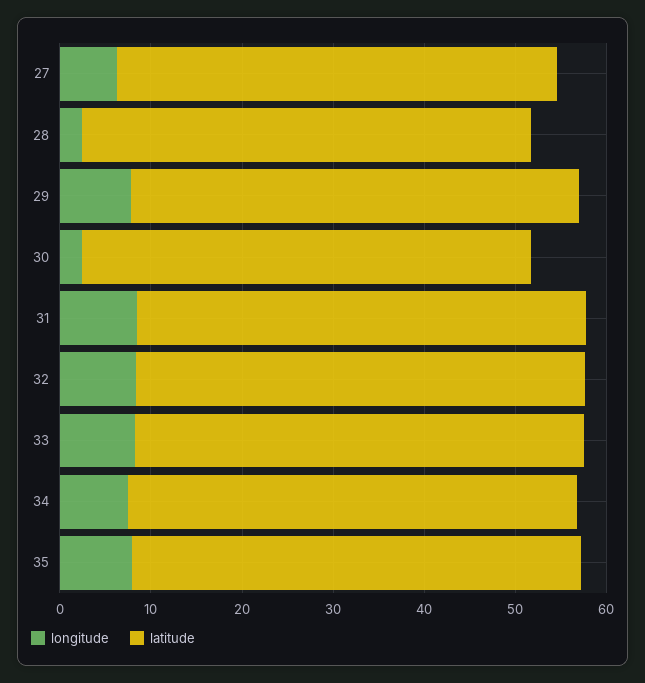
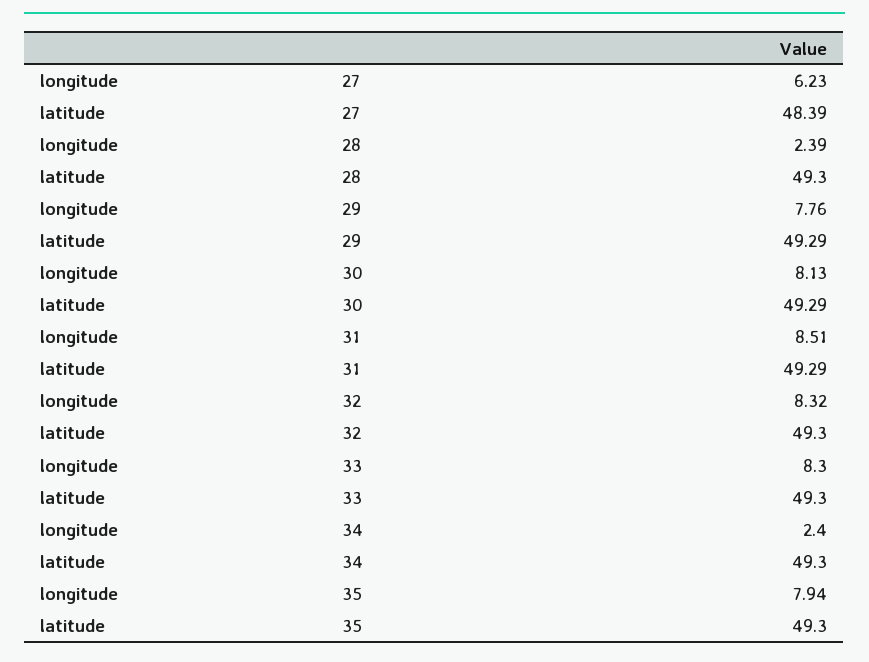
  {
    "longitude": {
      "27": 6.23,
      "28": 2.39,
      "29": 7.76,
-     "30": 2,
+     "30": 8.13,
      "31": 8.51,
      "32": 8.32,
      "33": 8.3,
-     "34": 8,
+     "34": 2.4,
      "35": 7.94
    },
    "latitude": {
      "27": 48.39,
      "28": 49.3,
      "29": 49.29,
      "30": 49.29,
      "31": 49.29,
      "32": 49.3,
      "33": 49.3,
      "34": 49.3,
      "35": 49.3
    }
  }

